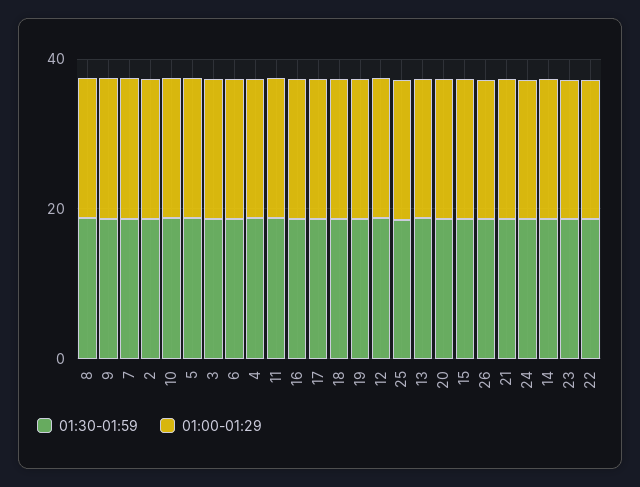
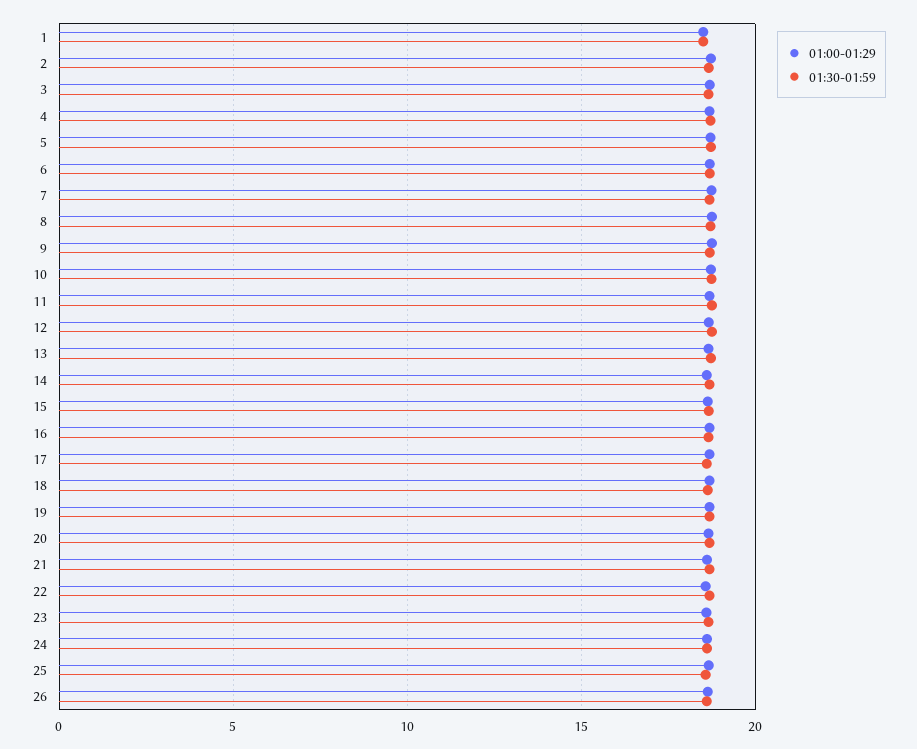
  {
    "01:30-01:59": {
      "8": 18.5,
      "9": 18.5,
      "7": 18.5,
      "2": 18.5,
      "10": 18.5,
      "5": 18.5,
      "3": 18.5,
      "6": 18.5,
      "4": 18.5,
      "11": 19,
      "16": 18.5,
      "17": 18.5,
      "18": 18.5,
      "19": 18.5,
      "12": 19,
      "25": 18.5,
      "13": 18.5,
      "20": 18.5,
      "15": 18.5,
      "26": 18.5,
      "21": 18.5,
      "24": 18.5,
      "14": 18.5,
      "23": 18.5,
-     "22": 18.5
+     "22": 18.5,
+     "1": 18.5
    },
    "01:00-01:29": {
      "8": 19,
      "9": 19,
      "7": 18.5,
      "2": 18.5,
      "10": 18.5,
      "5": 18.5,
      "3": 18.5,
      "6": 18.5,
      "4": 18.5,
      "11": 18.5,
      "16": 18.5,
      "17": 18.5,
      "18": 18.5,
      "19": 18.5,
      "12": 18.5,
      "25": 18.5,
      "13": 18.5,
      "20": 18.5,
      "15": 18.5,
      "26": 18.5,
      "21": 18.5,
      "24": 18.5,
      "14": 18.5,
      "23": 18.5,
-     "22": 18.5
+     "22": 18.5,
+     "1": 18.5
    }
  }

